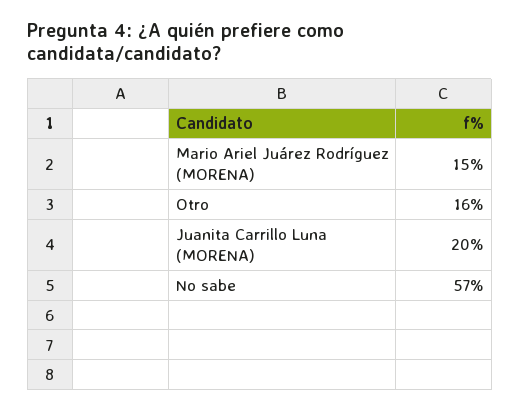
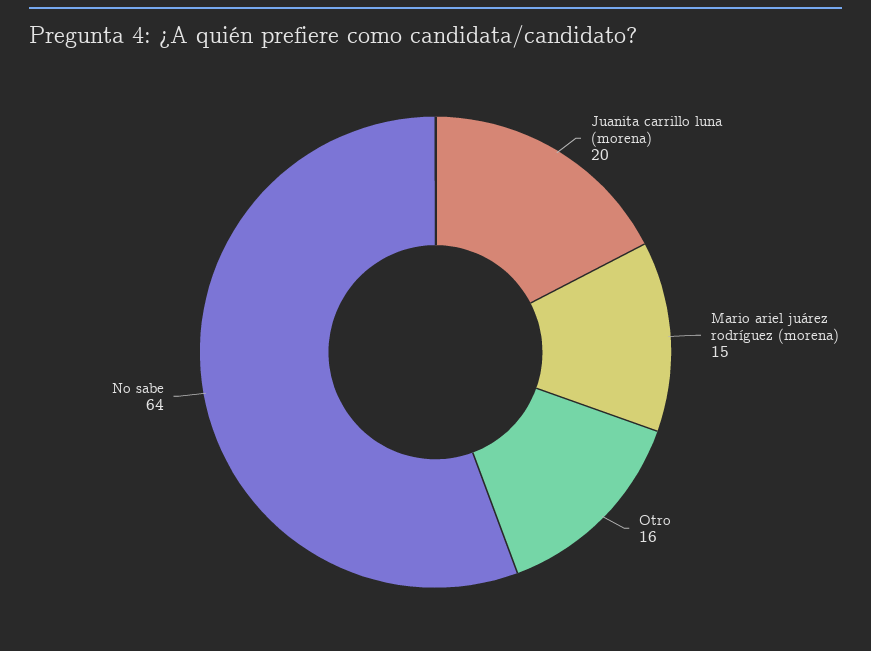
  {
    "Mario Ariel Juárez Rodríguez (MORENA)": 15,
    "Otro": 16,
    "Juanita Carrillo Luna (MORENA)": 20,
-   "No sabe": 57
+   "No sabe": 64
  }

